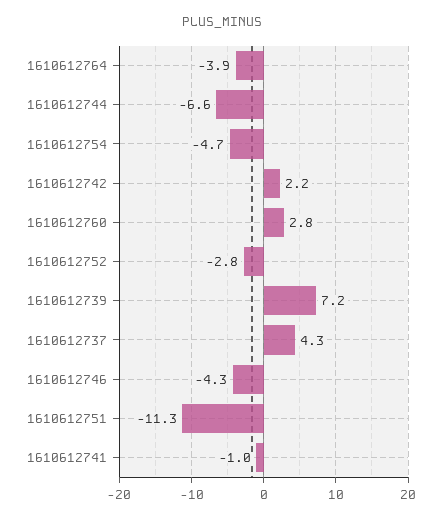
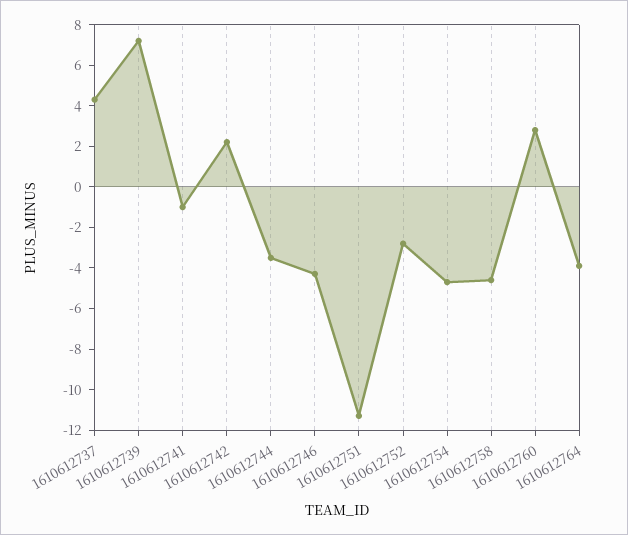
  {
    "1610612764": -3.9,
-   "1610612744": -6.6,
+   "1610612744": -3.5,
    "1610612754": -4.7,
    "1610612742": 2.2,
    "1610612760": 2.8,
    "1610612752": -2.8,
    "1610612739": 7.2,
    "1610612737": 4.3,
    "1610612746": -4.3,
    "1610612751": -11.3,
-   "1610612741": -1
+   "1610612741": -1,
+   "1610612758": -4.5
  }

